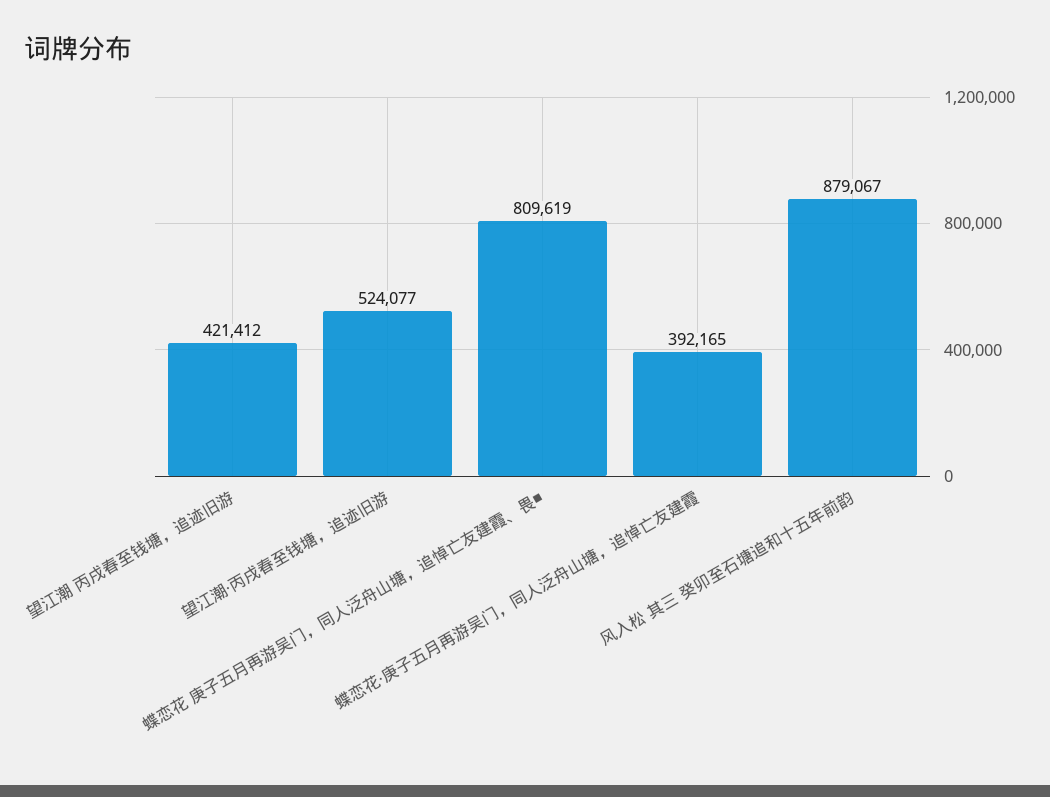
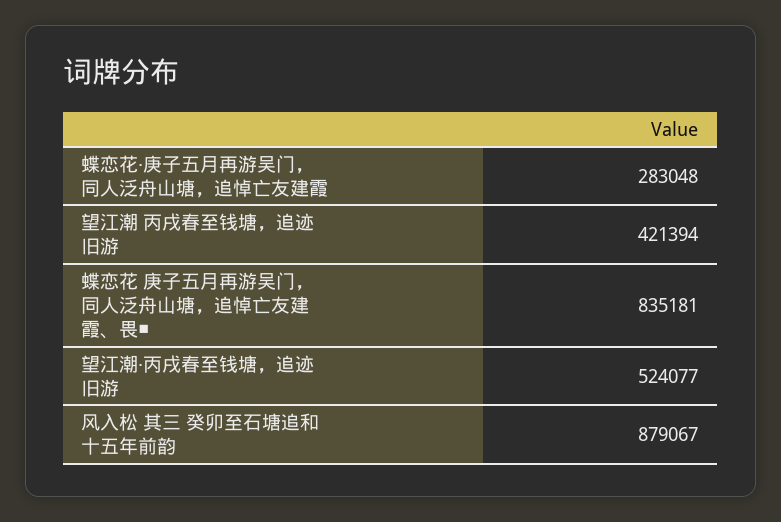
  {
-   "望江潮 丙戌春至钱塘，追迹旧游": 421412,
+   "望江潮 丙戌春至钱塘，追迹旧游": 421394,
    "望江潮·丙戌春至钱塘，追迹旧游": 524077,
-   "蝶恋花 庚子五月再游吴门，同人泛舟山塘，追悼亡友建霞、畏■": 809619,
+   "蝶恋花 庚子五月再游吴门，同人泛舟山塘，追悼亡友建霞、畏■": 835181,
-   "蝶恋花·庚子五月再游吴门，同人泛舟山塘，追悼亡友建霞": 392165,
+   "蝶恋花·庚子五月再游吴门，同人泛舟山塘，追悼亡友建霞": 283048,
    "风入松 其三 癸卯至石塘追和十五年前韵": 879067
  }

